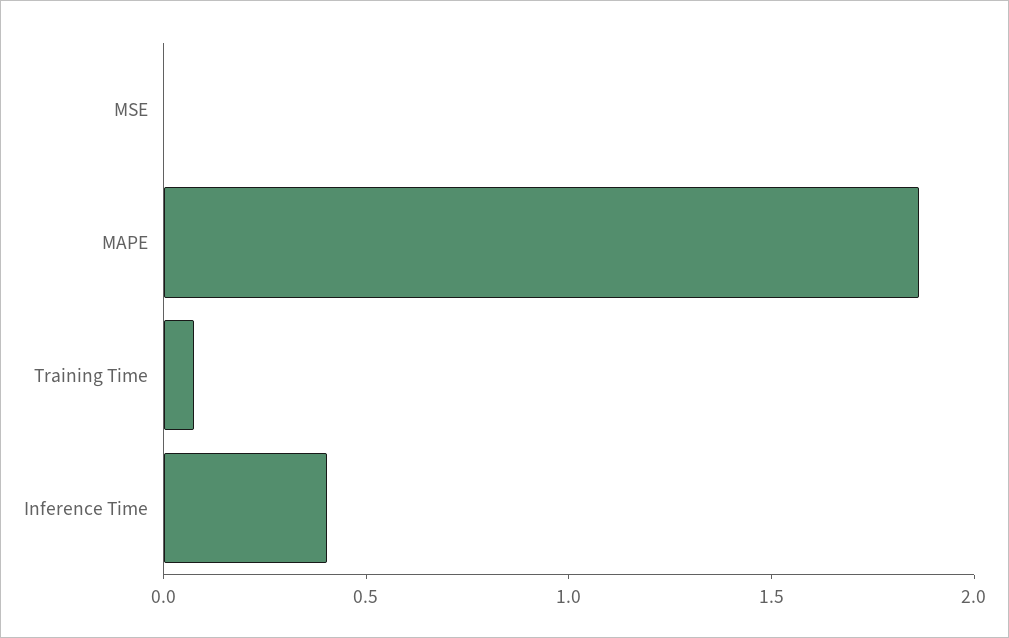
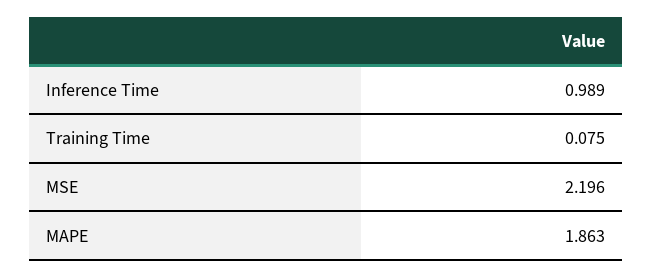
  {
-   "MSE": 0,
+   "MSE": 2.196,
    "MAPE": 1.863,
    "Training Time": 0.075,
-   "Inference Time": 0.4
+   "Inference Time": 0.989
  }

